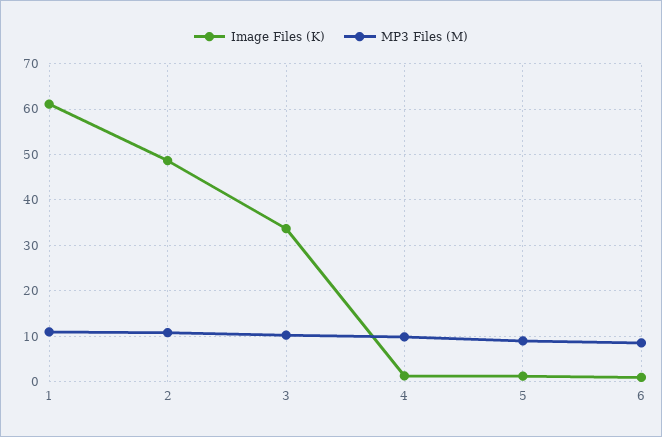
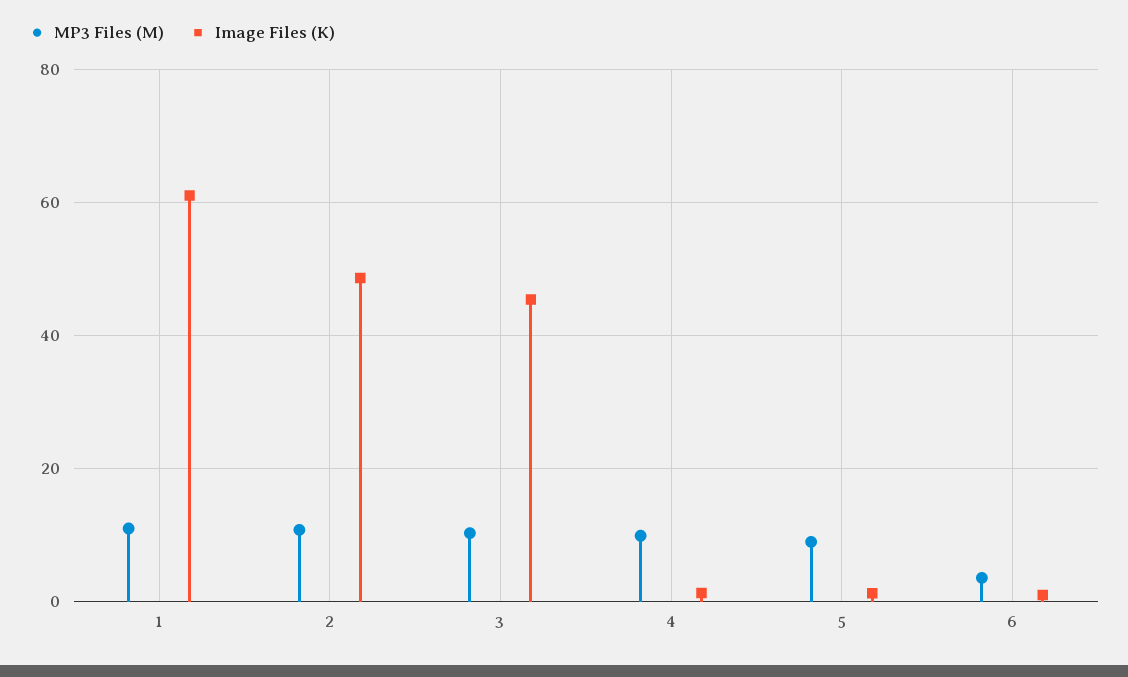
  {
    "Image Files (K)": {
      "1": 62,
      "2": 48,
-     "3": 34,
+     "3": 46,
      "4": 2,
      "5": 2,
      "6": 2
    },
    "MP3 Files (M)": {
      "1": 10,
      "2": 10,
      "3": 10,
      "4": 10,
      "5": 8,
-     "6": 8
+     "6": 4
    }
  }

